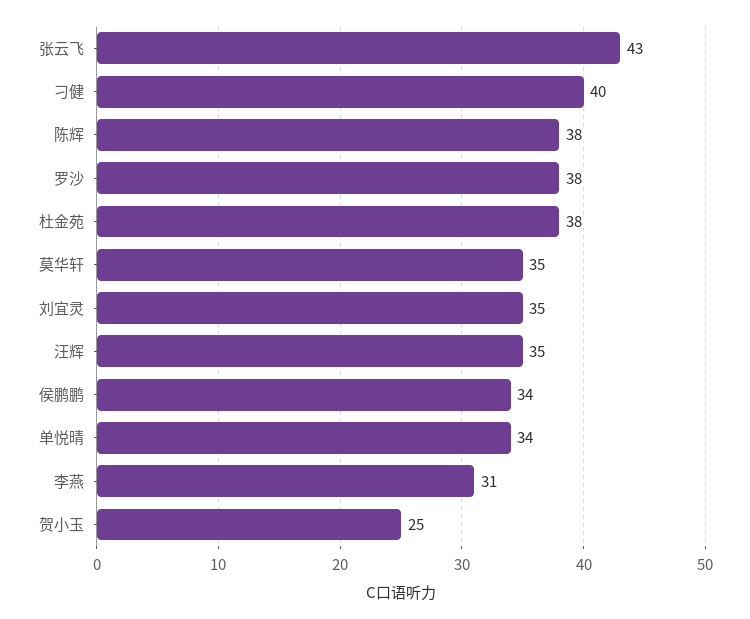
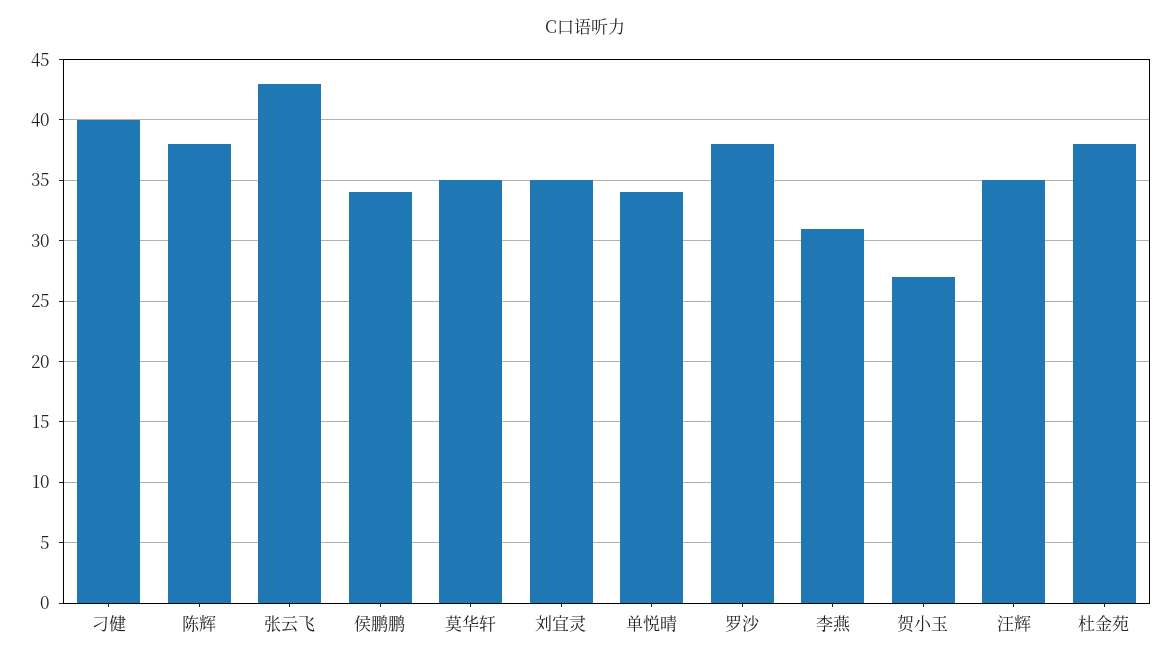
  {
    "张云飞": 43,
    "刁健": 40,
    "陈辉": 38,
    "罗沙": 38,
    "杜金苑": 38,
    "莫华轩": 35,
    "刘宜灵": 35,
    "汪辉": 35,
    "侯鹏鹏": 34,
    "单悦晴": 34,
    "李燕": 31,
-   "贺小玉": 25
+   "贺小玉": 27
  }

